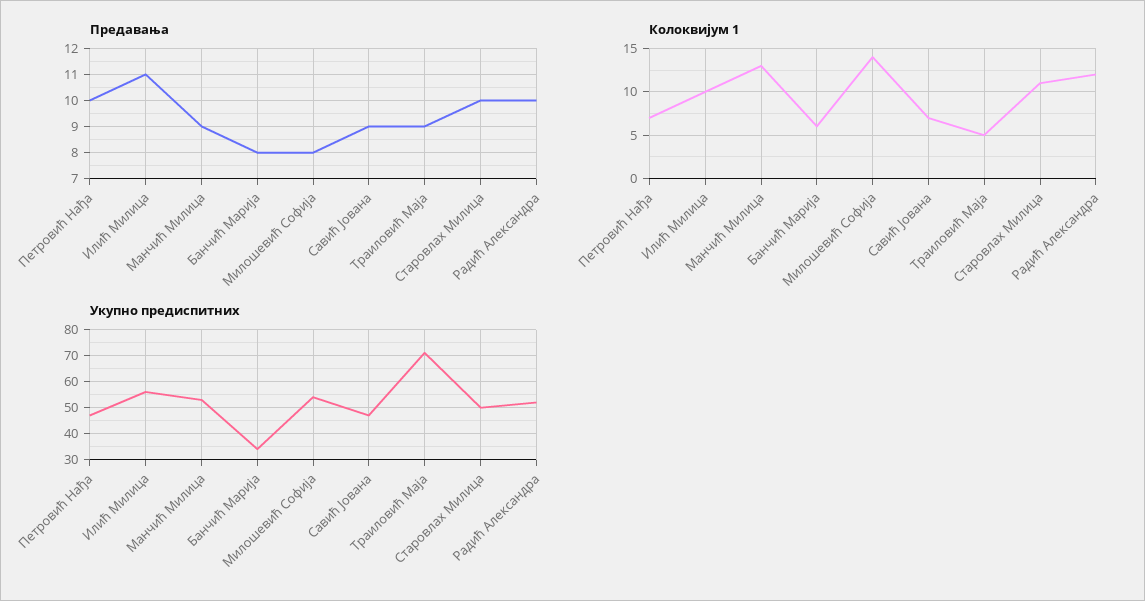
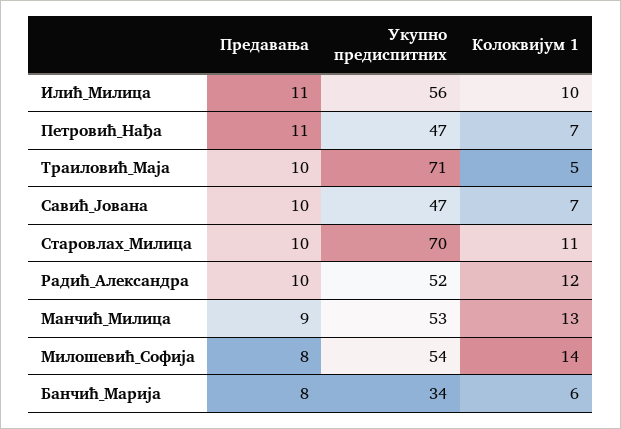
  {
    "Предавања": {
-     "Петровић Нађа": 10,
+     "Петровић Нађа": 11,
      "Илић Милица": 11,
      "Манчић Милица": 9,
      "Банчић Марија": 8,
      "Милошевић Софија": 8,
-     "Савић Јована": 9,
+     "Савић Јована": 10,
-     "Траиловић Маја": 9,
+     "Траиловић Маја": 10,
      "Старовлах Милица": 10,
      "Радић Александра": 10
    },
    "Колоквијум 1": {
      "Петровић Нађа": 7,
      "Илић Милица": 10,
      "Манчић Милица": 13,
      "Банчић Марија": 6,
      "Милошевић Софија": 14,
      "Савић Јована": 7,
      "Траиловић Маја": 5,
      "Старовлах Милица": 11,
      "Радић Александра": 12
    },
    "Укупно предиспитних": {
      "Петровић Нађа": 47,
      "Илић Милица": 56,
      "Манчић Милица": 53,
      "Банчић Марија": 34,
      "Милошевић Софија": 54,
      "Савић Јована": 47,
      "Траиловић Маја": 71,
-     "Старовлах Милица": 50,
+     "Старовлах Милица": 70,
      "Радић Александра": 52
    }
  }

